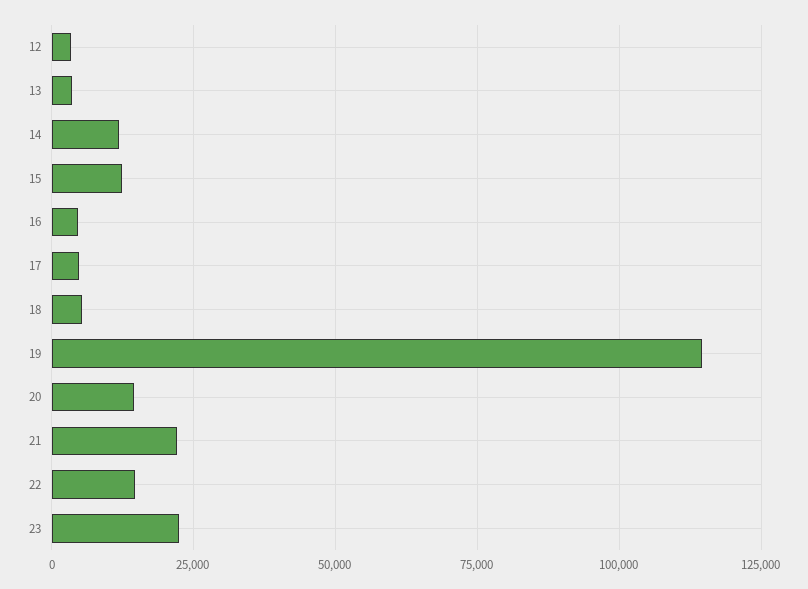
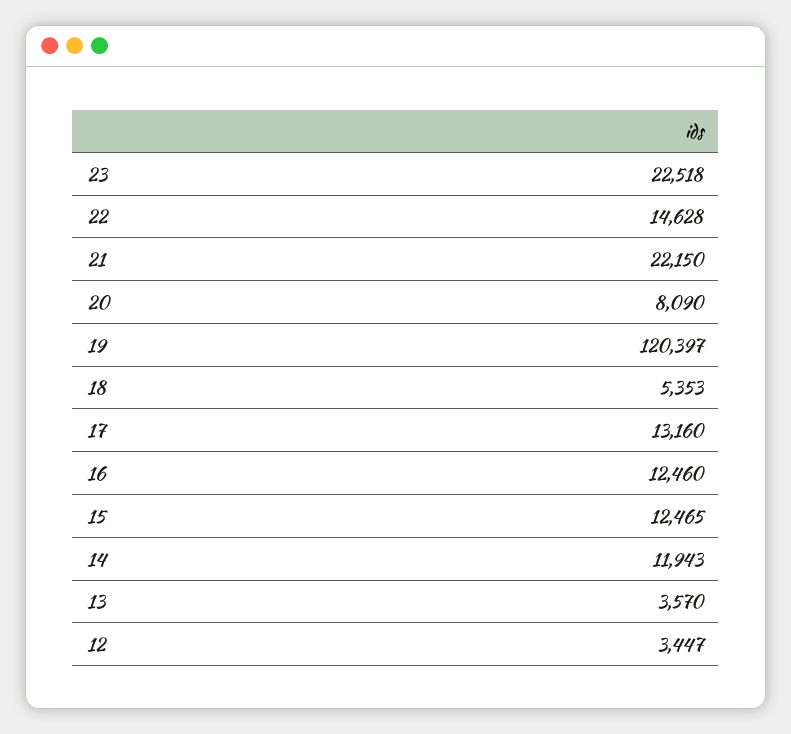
  {
    "12": 3447,
    "13": 3570,
    "14": 11943,
    "15": 12465,
-   "16": 5000,
+   "16": 12460,
-   "17": 5000,
+   "17": 13160,
    "18": 5353,
-   "19": 115000,
+   "19": 120397,
-   "20": 15000,
+   "20": 8090,
    "21": 22150,
    "22": 14628,
    "23": 22518
  }

